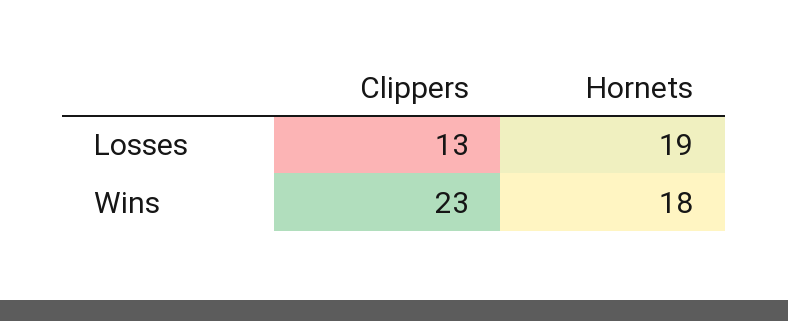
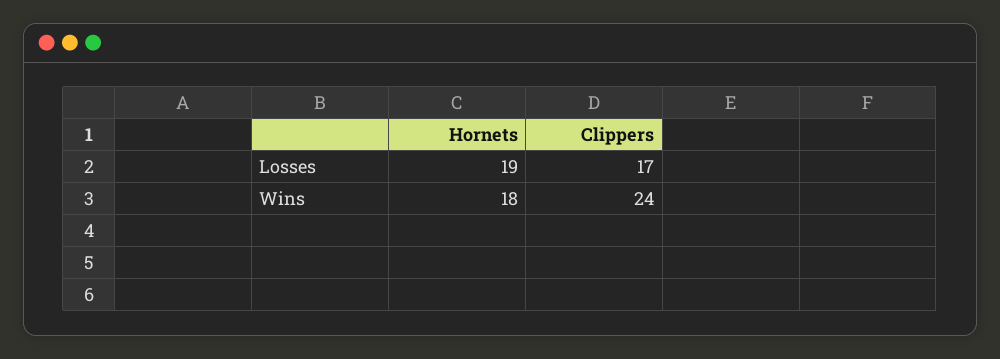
  {
    "Clippers": {
-     "Losses": 13,
+     "Losses": 17,
-     "Wins": 23
+     "Wins": 24
    },
    "Hornets": {
      "Losses": 19,
      "Wins": 18
    }
  }

